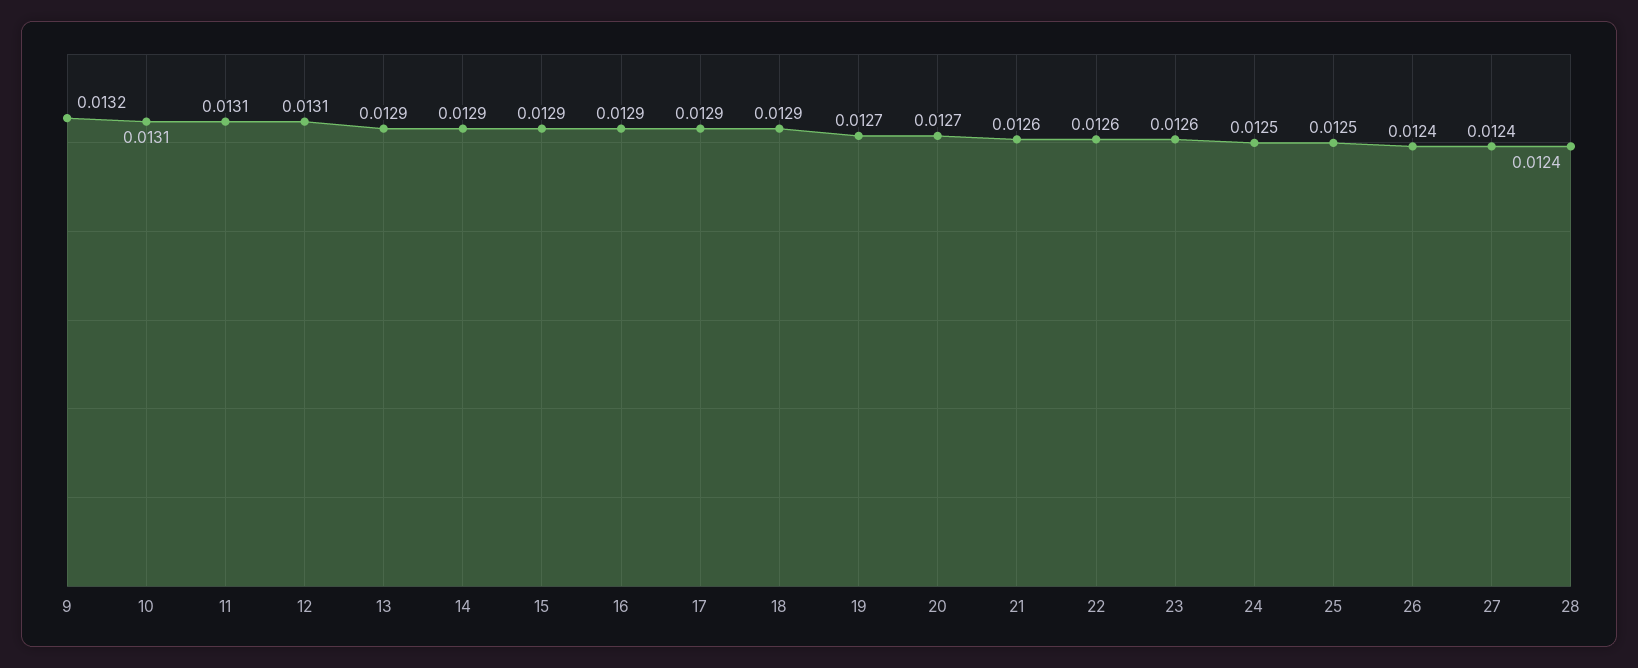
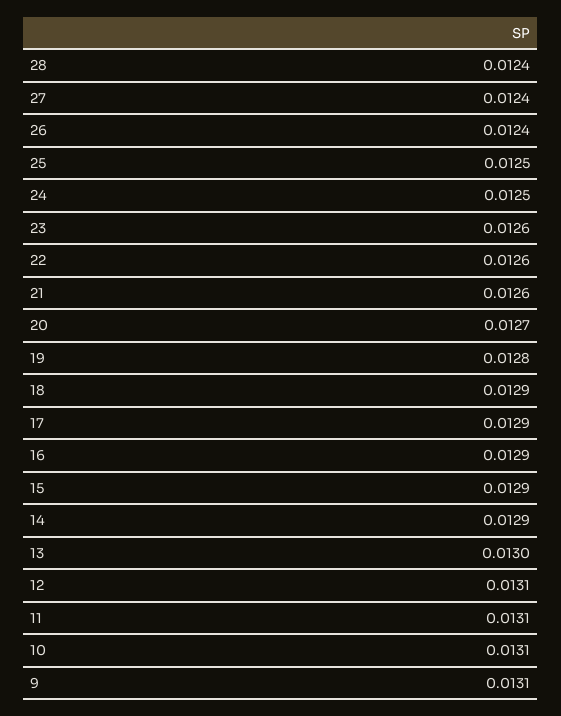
  {
-   "9": 0.0132,
+   "9": 0.0131,
    "10": 0.0131,
    "11": 0.0131,
    "12": 0.0131,
-   "13": 0.0129,
+   "13": 0.013,
    "14": 0.0129,
    "15": 0.0129,
    "16": 0.0129,
    "17": 0.0129,
    "18": 0.0129,
-   "19": 0.0127,
+   "19": 0.0128,
    "20": 0.0127,
    "21": 0.0126,
    "22": 0.0126,
    "23": 0.0126,
    "24": 0.0125,
    "25": 0.0125,
    "26": 0.0124,
    "27": 0.0124,
    "28": 0.0124
  }

